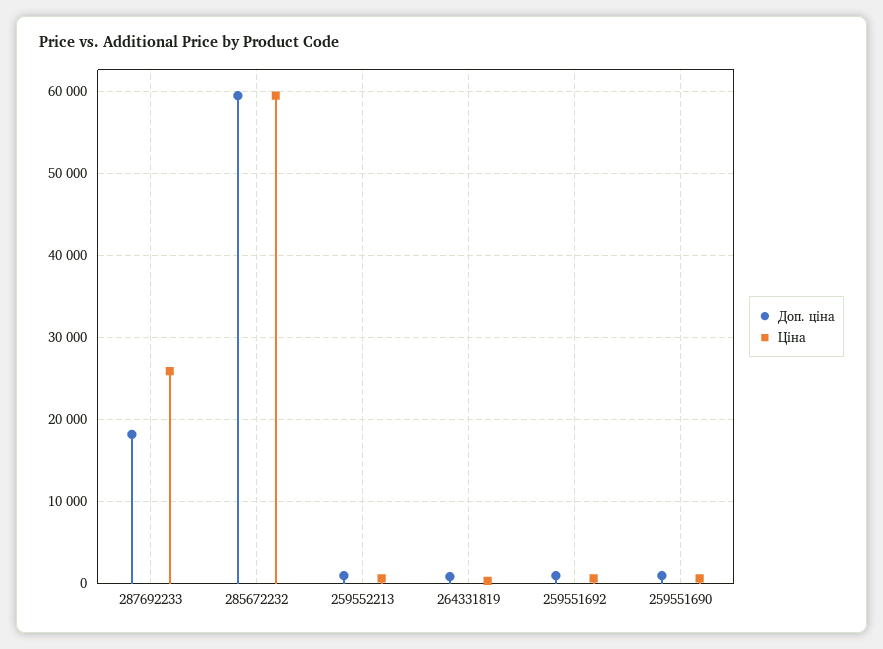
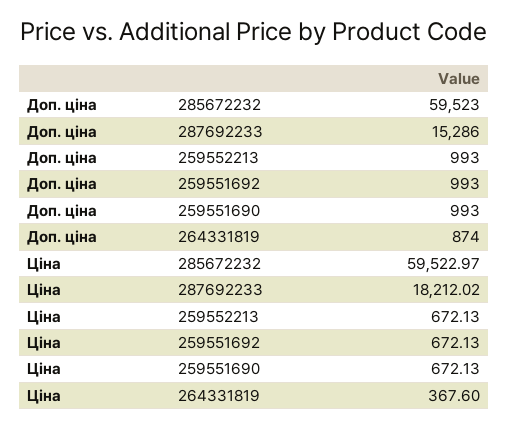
  {
    "Доп. ціна": {
-     "287692233": 18000,
+     "287692233": 15286,
      "285672232": 59523,
      "259552213": 993,
      "264331819": 874,
      "259551692": 993,
      "259551690": 993
    },
    "Ціна": {
-     "287692233": 26000,
+     "287692233": 18212.02,
      "285672232": 59522.97,
      "259552213": 672.13,
      "264331819": 367.6,
      "259551692": 672.13,
      "259551690": 672.13
    }
  }

